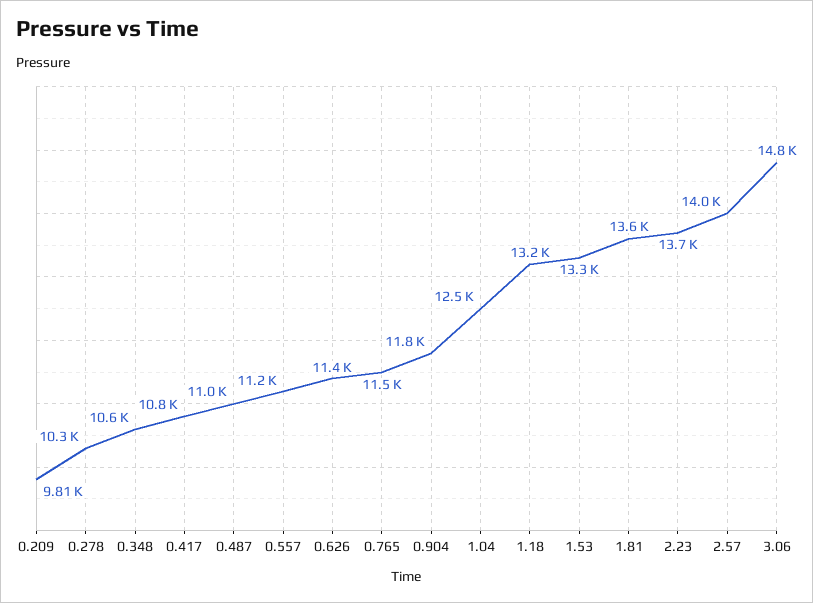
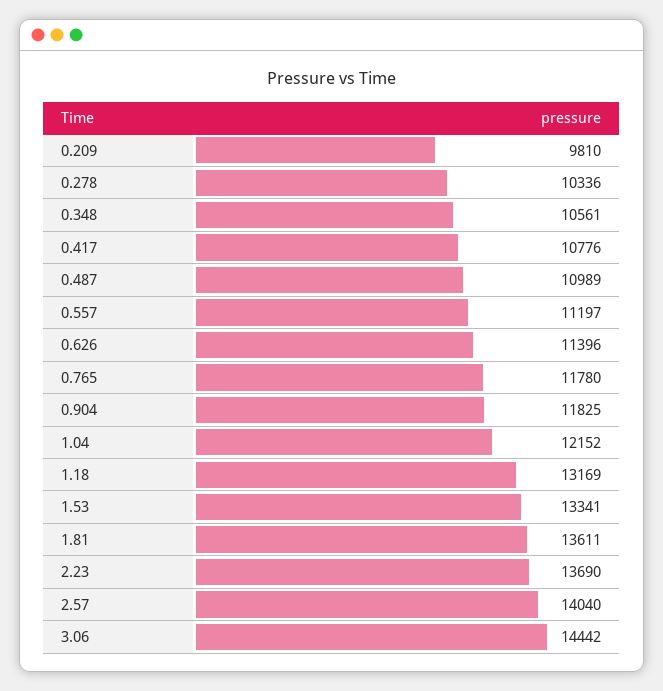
  {
    "0.209": 9810,
    "0.278": 10336,
    "0.348": 10561,
    "0.417": 10776,
    "0.487": 10989,
    "0.557": 11197,
    "0.626": 11396,
-   "0.765": 11500,
+   "0.765": 11780,
    "0.904": 11825,
-   "1.04": 12500,
+   "1.04": 12152,
    "1.18": 13169,
    "1.53": 13341,
    "1.81": 13611,
    "2.23": 13690,
    "2.57": 14040,
-   "3.06": 14800
+   "3.06": 14442
  }

